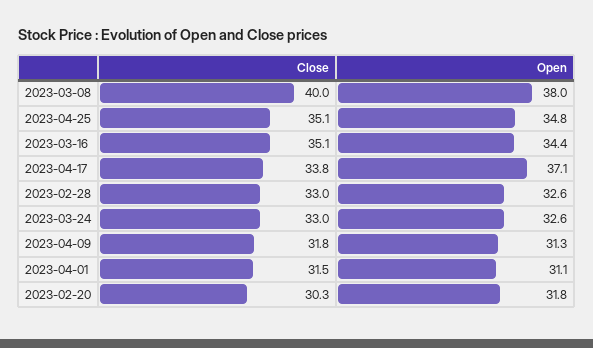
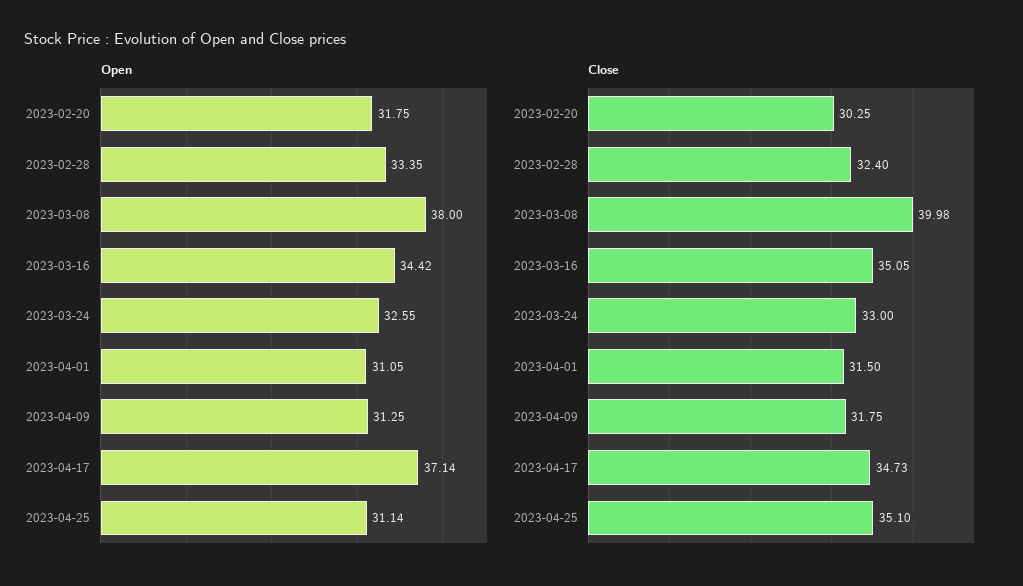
  {
    "Close": {
      "2023-03-08": 39.98,
      "2023-04-25": 35.1,
      "2023-03-16": 35.05,
-     "2023-04-17": 33.8,
+     "2023-04-17": 34.73,
-     "2023-02-28": 33,
+     "2023-02-28": 32.4,
      "2023-03-24": 33,
      "2023-04-09": 31.75,
      "2023-04-01": 31.5,
      "2023-02-20": 30.25
    },
    "Open": {
      "2023-03-08": 38,
-     "2023-04-25": 34.8,
+     "2023-04-25": 31.14,
      "2023-03-16": 34.42,
      "2023-04-17": 37.14,
-     "2023-02-28": 32.6,
+     "2023-02-28": 33.35,
      "2023-03-24": 32.55,
      "2023-04-09": 31.25,
      "2023-04-01": 31.05,
      "2023-02-20": 31.75
    }
  }

